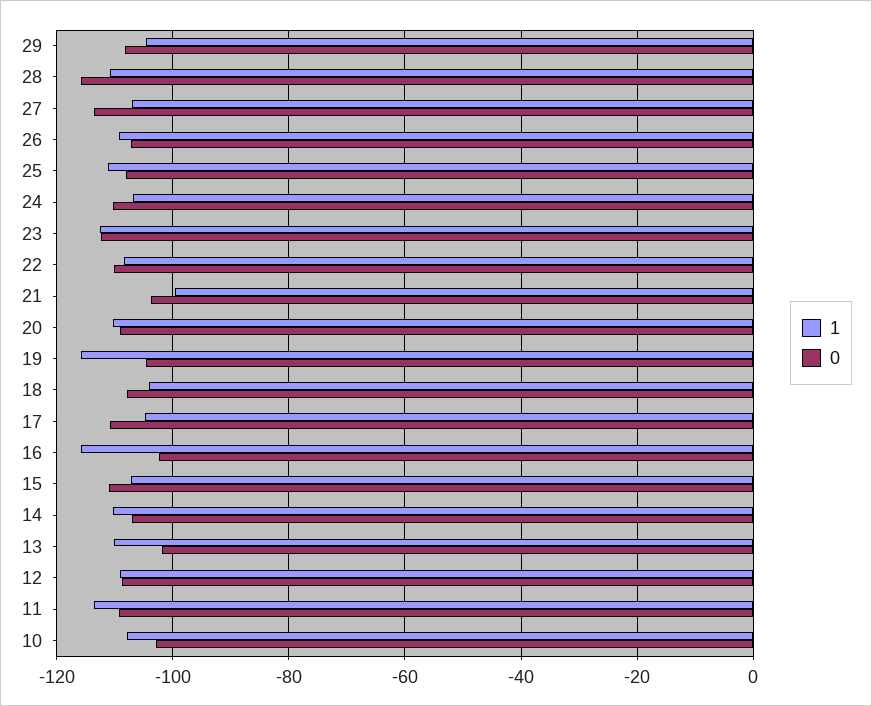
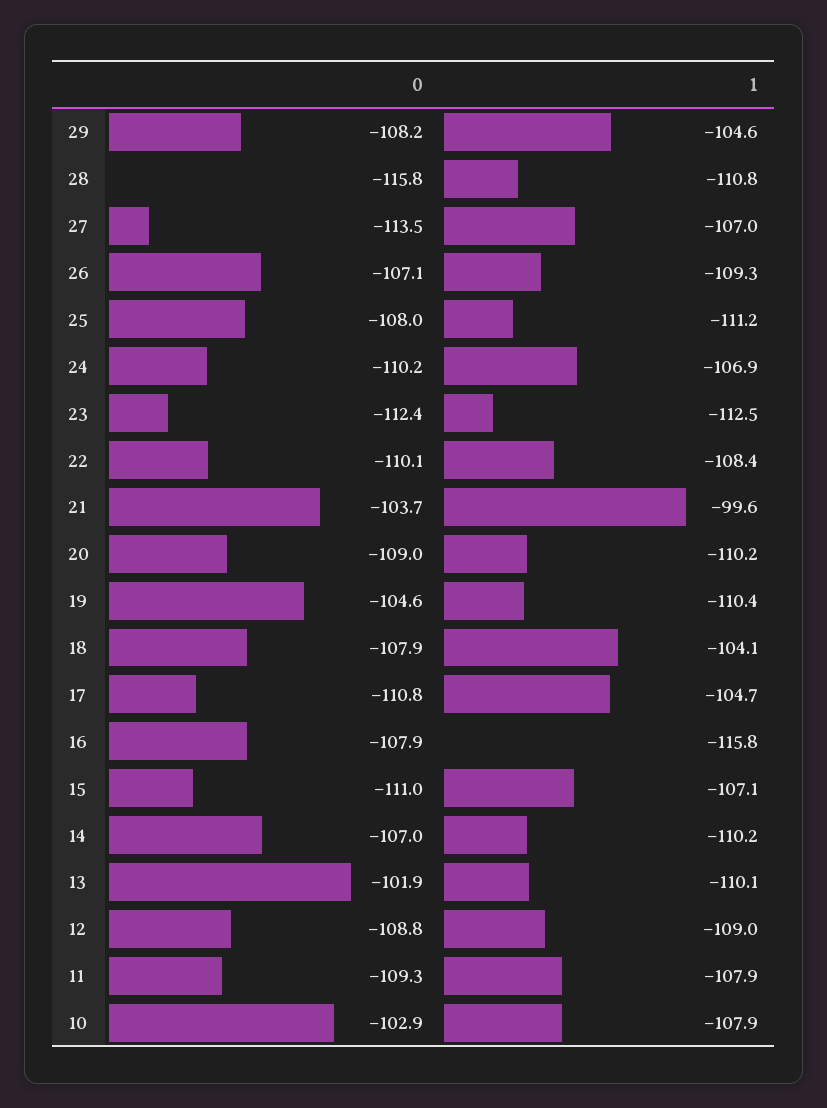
  {
    "1": {
      "29": -104.6,
      "28": -110.8,
      "27": -107,
      "26": -109.3,
      "25": -111.2,
      "24": -106.9,
      "23": -112.5,
      "22": -108.4,
      "21": -99.6,
      "20": -110.2,
-     "19": -116,
+     "19": -110.4,
      "18": -104.1,
      "17": -104.7,
      "16": -115.8,
      "15": -107.1,
      "14": -110.2,
      "13": -110.1,
      "12": -109,
-     "11": -114,
+     "11": -107.9,
      "10": -107.9
    },
    "0": {
      "29": -108.2,
      "28": -115.8,
      "27": -113.5,
      "26": -107.1,
      "25": -108,
      "24": -110.2,
      "23": -112.4,
      "22": -110.1,
      "21": -103.7,
      "20": -109,
      "19": -104.6,
      "18": -107.9,
      "17": -110.8,
-     "16": -102,
+     "16": -107.9,
      "15": -111,
      "14": -107,
      "13": -101.9,
      "12": -108.8,
      "11": -109.3,
      "10": -102.9
    }
  }

